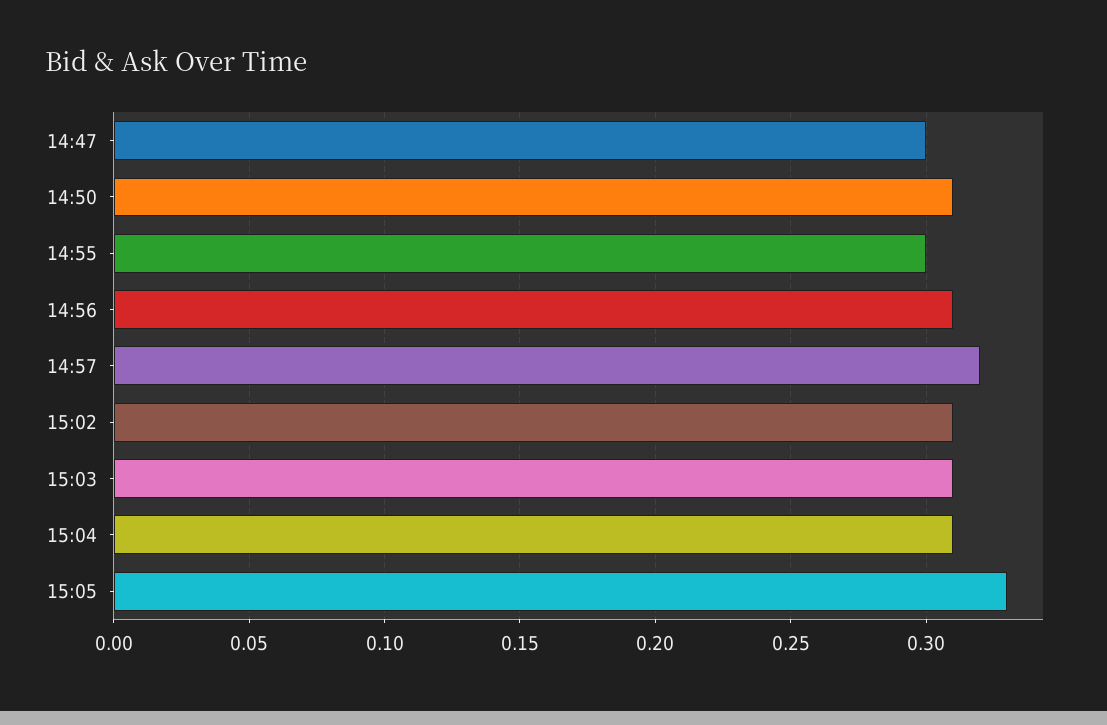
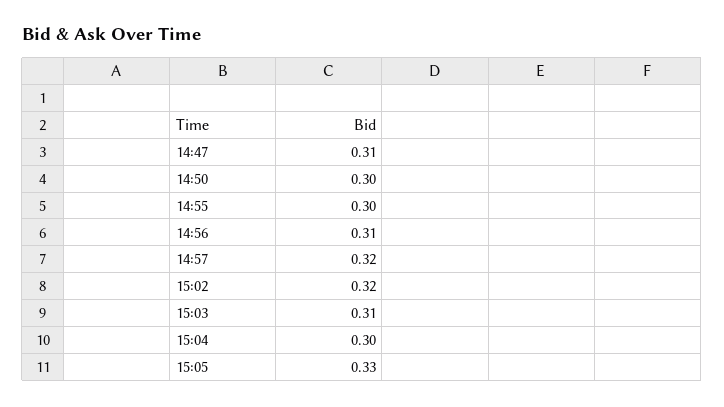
  {
-   "14:47": 0.3,
+   "14:47": 0.31,
-   "14:50": 0.31,
+   "14:50": 0.3,
    "14:55": 0.3,
    "14:56": 0.31,
    "14:57": 0.32,
-   "15:02": 0.31,
+   "15:02": 0.32,
    "15:03": 0.31,
-   "15:04": 0.31,
+   "15:04": 0.3,
    "15:05": 0.33
  }

